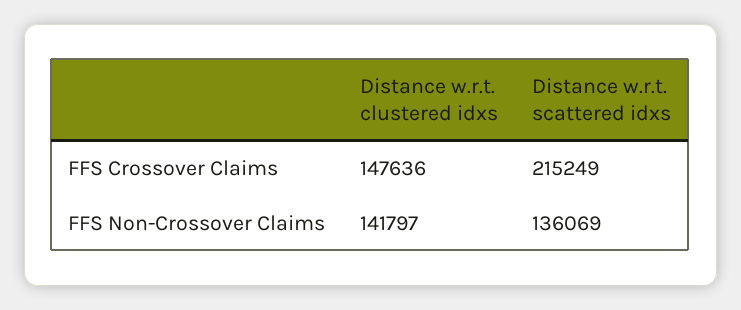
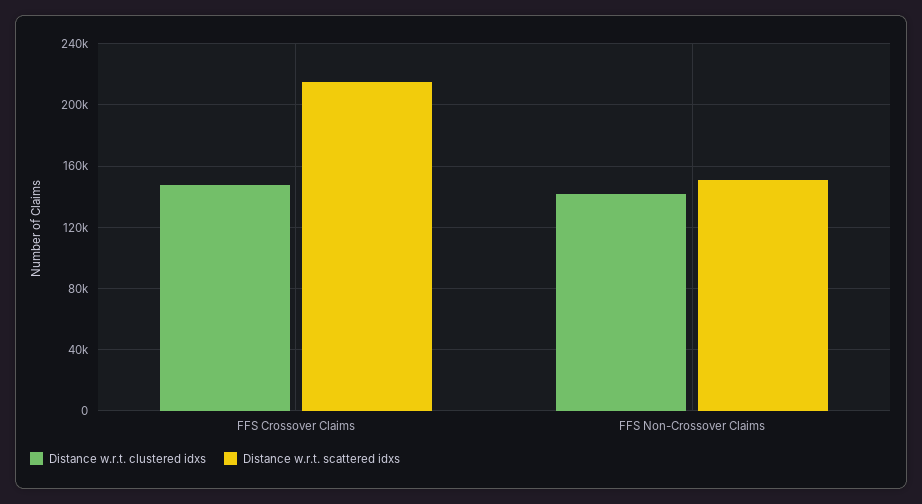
  {
    "Distance w.r.t. clustered idxs": {
      "FFS Crossover Claims": 147636,
      "FFS Non-Crossover Claims": 141797
    },
    "Distance w.r.t. scattered idxs": {
      "FFS Crossover Claims": 215249,
-     "FFS Non-Crossover Claims": 136069
+     "FFS Non-Crossover Claims": 150000
    }
  }

